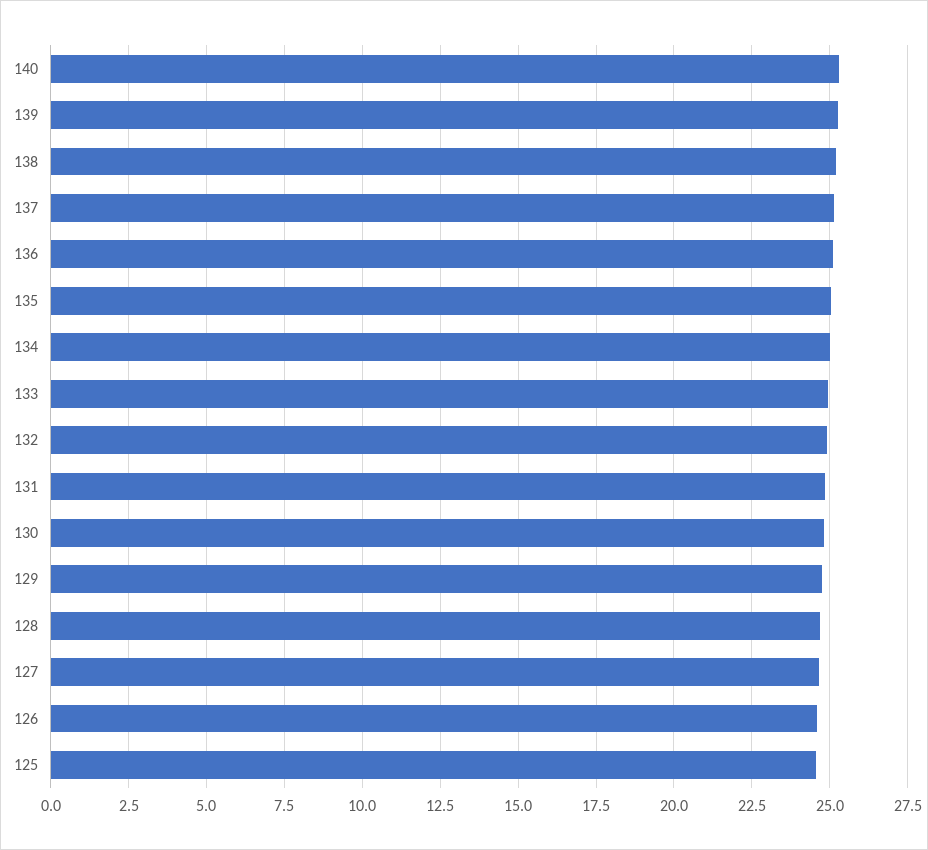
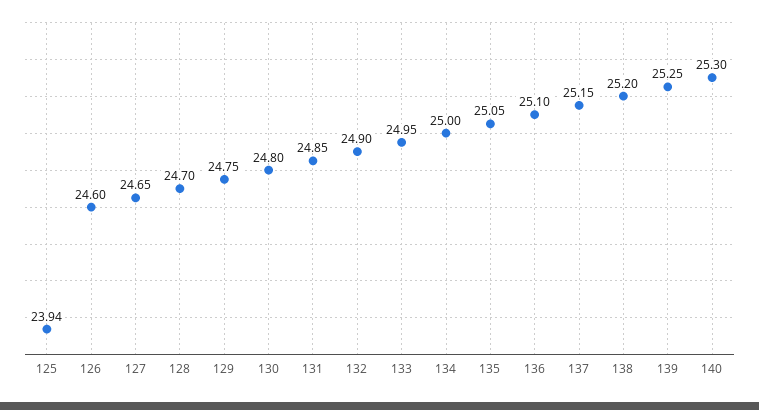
  {
    "140": 25.3,
    "139": 25.25,
    "138": 25.2,
    "137": 25.15,
    "136": 25.1,
    "135": 25.05,
    "134": 25,
    "133": 24.95,
    "132": 24.9,
    "131": 24.85,
    "130": 24.8,
    "129": 24.75,
    "128": 24.7,
    "127": 24.65,
    "126": 24.6,
-   "125": 24.5
+   "125": 23.94
  }

